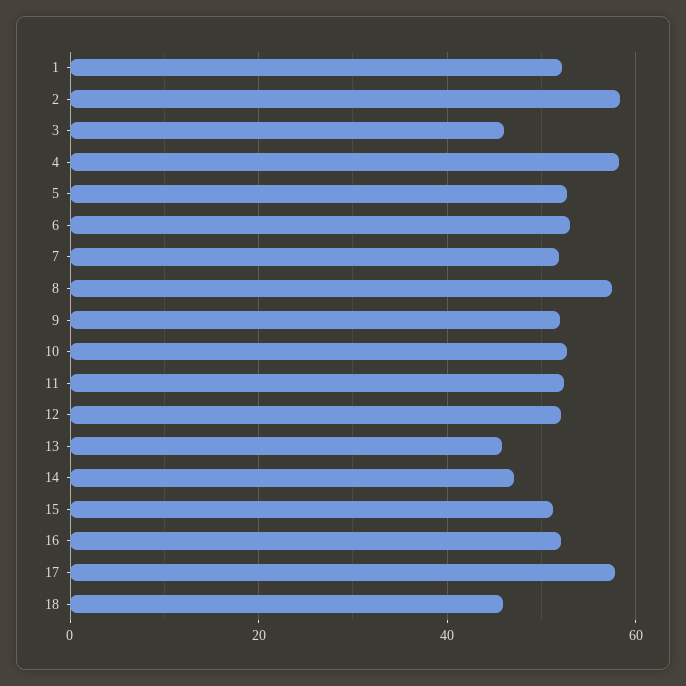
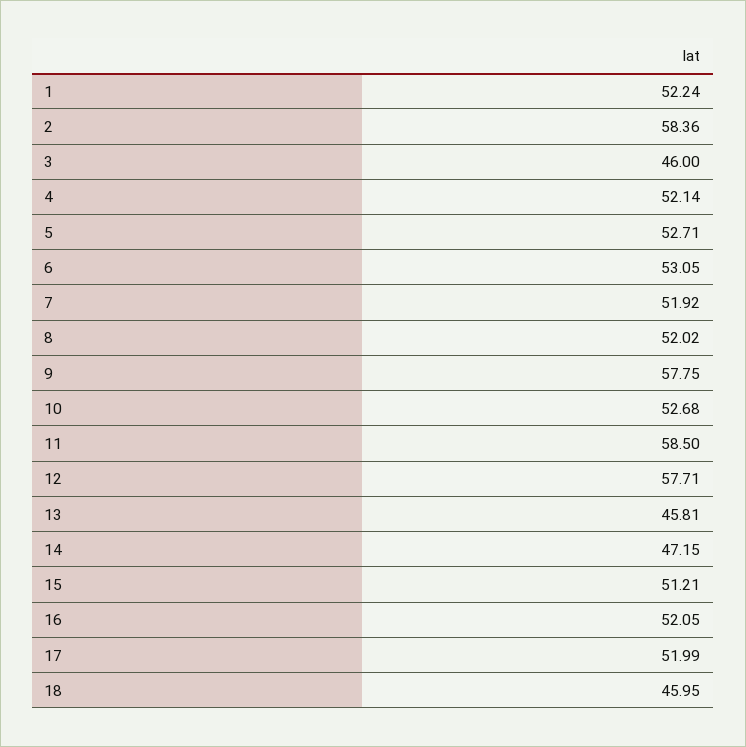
  {
    "1": 52.24,
    "2": 58.36,
    "3": 46,
-   "4": 58,
+   "4": 52.14,
    "5": 52.71,
    "6": 53.05,
    "7": 51.92,
-   "8": 58,
+   "8": 52.02,
-   "9": 52,
+   "9": 57.75,
    "10": 52.68,
-   "11": 52,
+   "11": 58.5,
-   "12": 52,
+   "12": 57.71,
    "13": 45.81,
    "14": 47.15,
    "15": 51.21,
    "16": 52.05,
-   "17": 58,
+   "17": 51.99,
    "18": 45.95
  }

